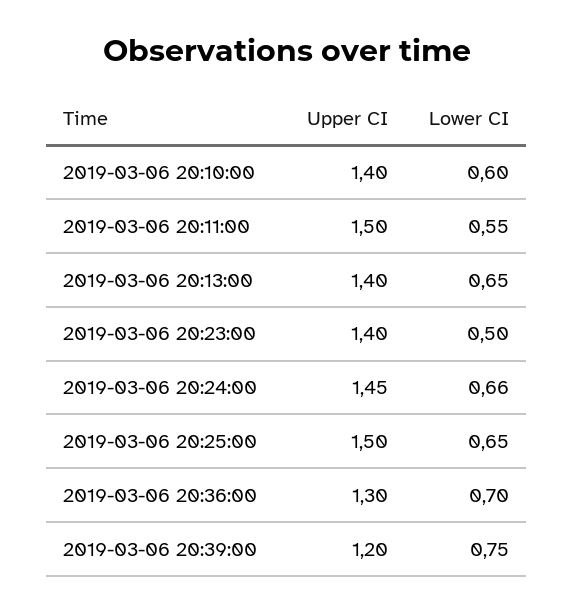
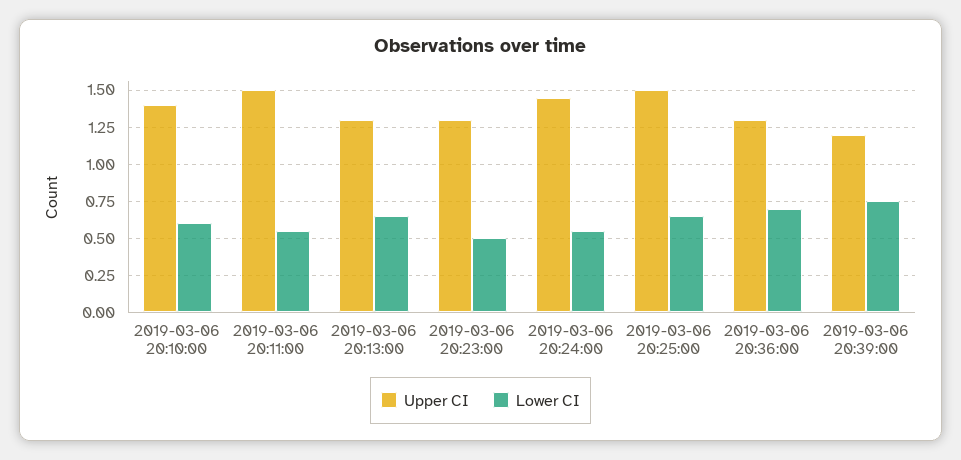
  {
    "Upper CI": {
      "2019-03-06 20:10:00": 1.4,
      "2019-03-06 20:11:00": 1.5,
-     "2019-03-06 20:13:00": 1.4,
+     "2019-03-06 20:13:00": 1.3,
-     "2019-03-06 20:23:00": 1.4,
+     "2019-03-06 20:23:00": 1.3,
      "2019-03-06 20:24:00": 1.45,
      "2019-03-06 20:25:00": 1.5,
      "2019-03-06 20:36:00": 1.3,
      "2019-03-06 20:39:00": 1.2
    },
    "Lower CI": {
      "2019-03-06 20:10:00": 0.6,
      "2019-03-06 20:11:00": 0.55,
      "2019-03-06 20:13:00": 0.65,
      "2019-03-06 20:23:00": 0.5,
-     "2019-03-06 20:24:00": 0.66,
+     "2019-03-06 20:24:00": 0.55,
      "2019-03-06 20:25:00": 0.65,
      "2019-03-06 20:36:00": 0.7,
      "2019-03-06 20:39:00": 0.75
    }
  }

